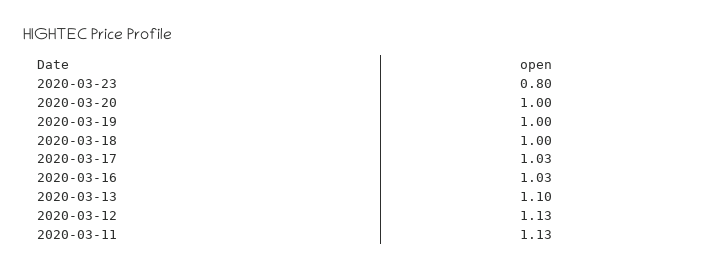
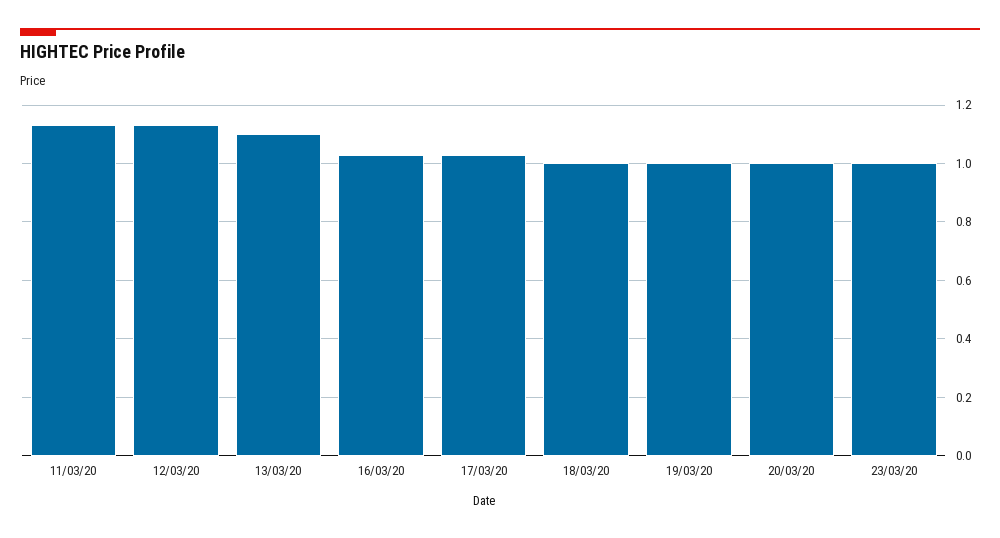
  {
-   "2020-03-23": 0.8,
+   "2020-03-23": 1,
    "2020-03-20": 1,
    "2020-03-19": 1,
    "2020-03-18": 1,
    "2020-03-17": 1.03,
    "2020-03-16": 1.03,
    "2020-03-13": 1.1,
    "2020-03-12": 1.13,
    "2020-03-11": 1.13
  }

